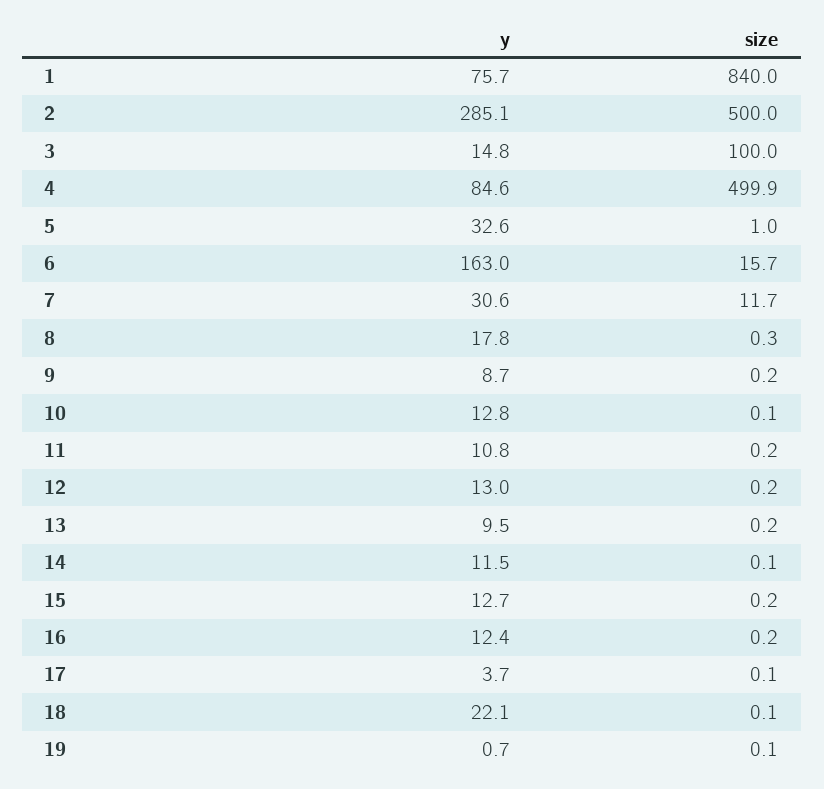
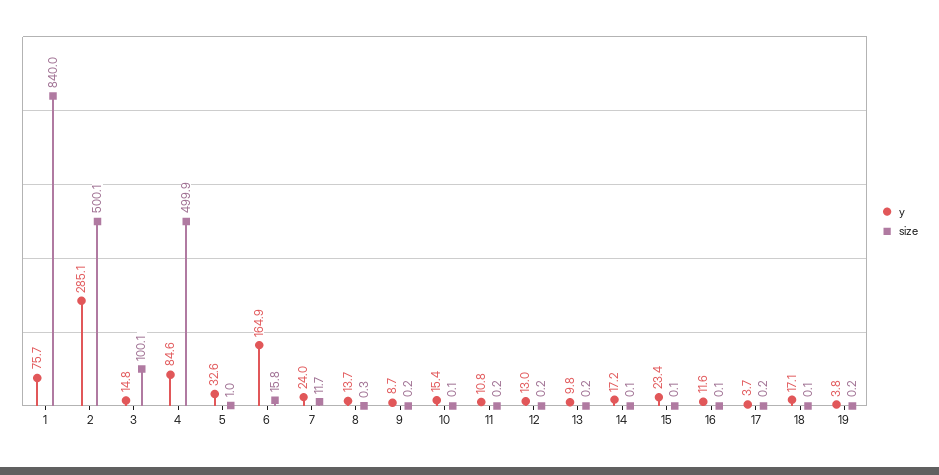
  {
    "y": {
      "1": 75.7,
      "2": 285.1,
      "3": 14.8,
      "4": 84.6,
      "5": 32.6,
-     "6": 163,
+     "6": 164.9,
-     "7": 30.6,
+     "7": 24,
-     "8": 17.8,
+     "8": 13.7,
      "9": 8.7,
-     "10": 12.8,
+     "10": 15.4,
      "11": 10.8,
      "12": 13,
-     "13": 9.5,
+     "13": 9.8,
-     "14": 11.5,
+     "14": 17.2,
-     "15": 12.7,
+     "15": 23.4,
-     "16": 12.4,
+     "16": 11.6,
      "17": 3.7,
-     "18": 22.1,
+     "18": 17.1,
-     "19": 0.7
+     "19": 3.8
    },
    "size": {
      "1": 840,
-     "2": 500,
+     "2": 500.1,
-     "3": 100,
+     "3": 100.1,
      "4": 499.9,
      "5": 1,
-     "6": 15.7,
+     "6": 15.8,
      "7": 11.7,
      "8": 0.3,
      "9": 0.2,
      "10": 0.1,
      "11": 0.2,
      "12": 0.2,
      "13": 0.2,
      "14": 0.1,
-     "15": 0.2,
+     "15": 0.1,
-     "16": 0.2,
+     "16": 0.1,
-     "17": 0.1,
+     "17": 0.2,
      "18": 0.1,
-     "19": 0.1
+     "19": 0.2
    }
  }

